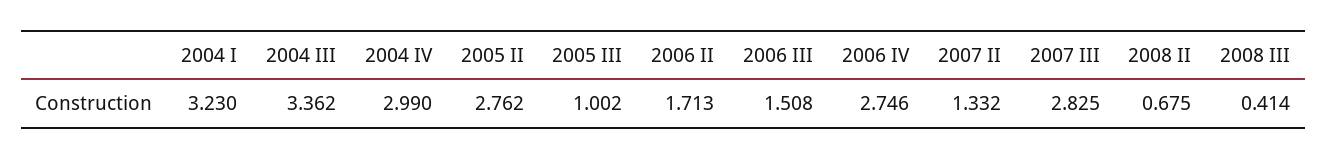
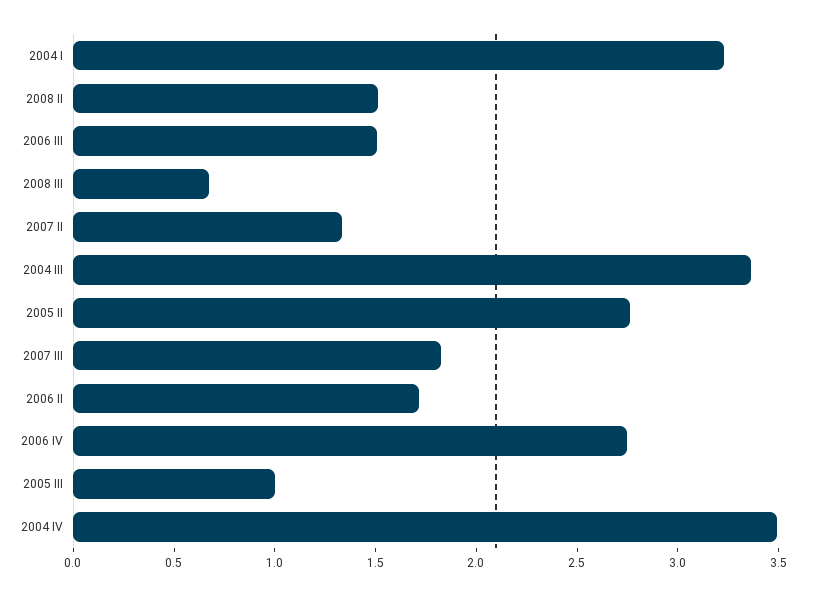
  {
    "2004 I": 3.23,
    "2004 III": 3.362,
-   "2004 IV": 2.99,
+   "2004 IV": 3.5,
    "2005 II": 2.762,
    "2005 III": 1.002,
    "2006 II": 1.713,
    "2006 III": 1.508,
    "2006 IV": 2.746,
    "2007 II": 1.332,
-   "2007 III": 2.825,
+   "2007 III": 1.8,
-   "2008 II": 0.675,
+   "2008 II": 1.5,
-   "2008 III": 0.414
+   "2008 III": 0.7
  }

